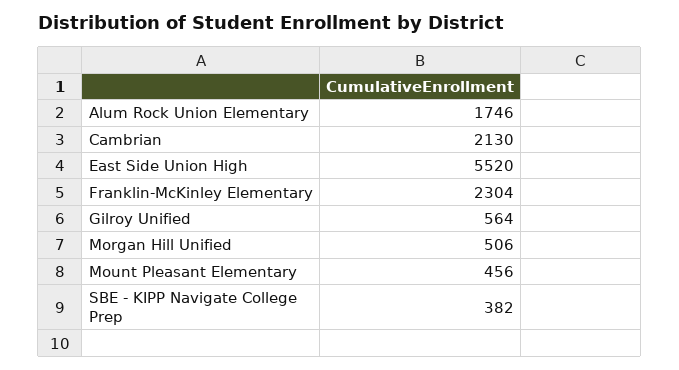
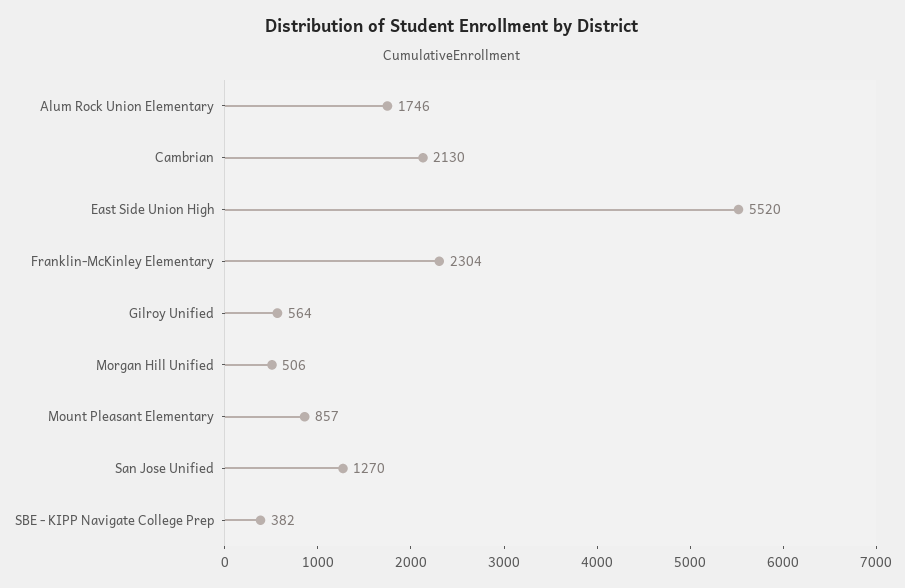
  {
    "Alum Rock Union Elementary": 1746,
    "Cambrian": 2130,
    "East Side Union High": 5520,
    "Franklin-McKinley Elementary": 2304,
    "Gilroy Unified": 564,
    "Morgan Hill Unified": 506,
-   "Mount Pleasant Elementary": 456,
+   "Mount Pleasant Elementary": 857,
-   "SBE - KIPP Navigate College Prep": 382
+   "SBE - KIPP Navigate College Prep": 382,
+   "San Jose Unified": 1270
  }

